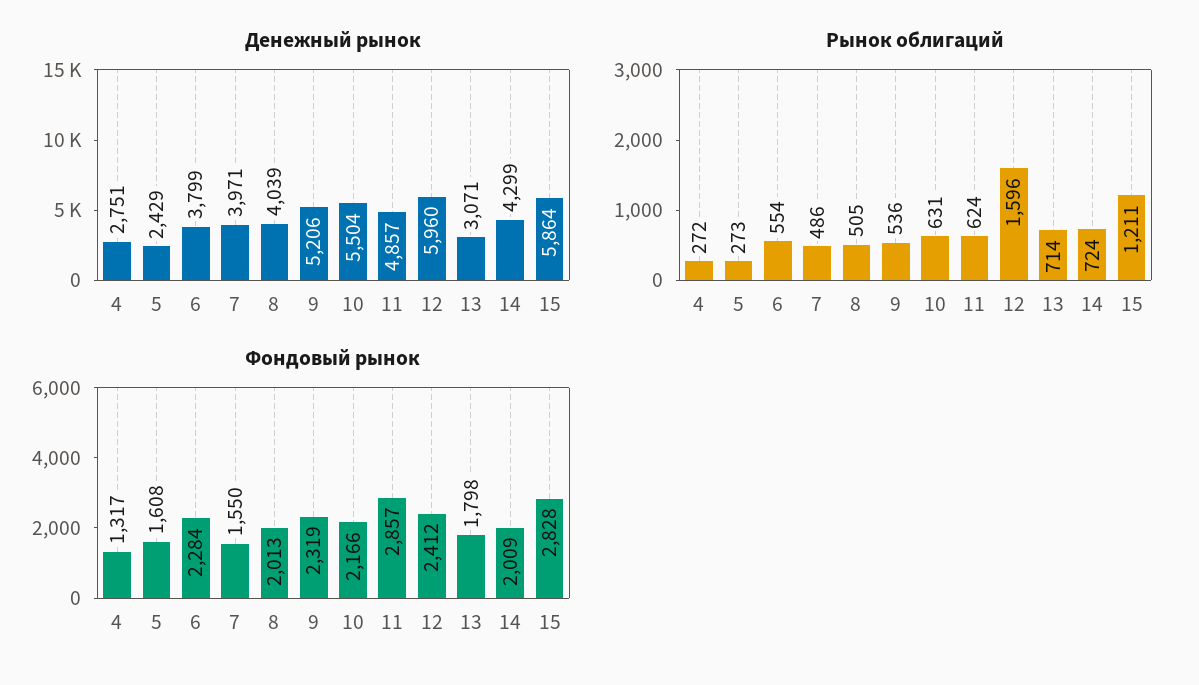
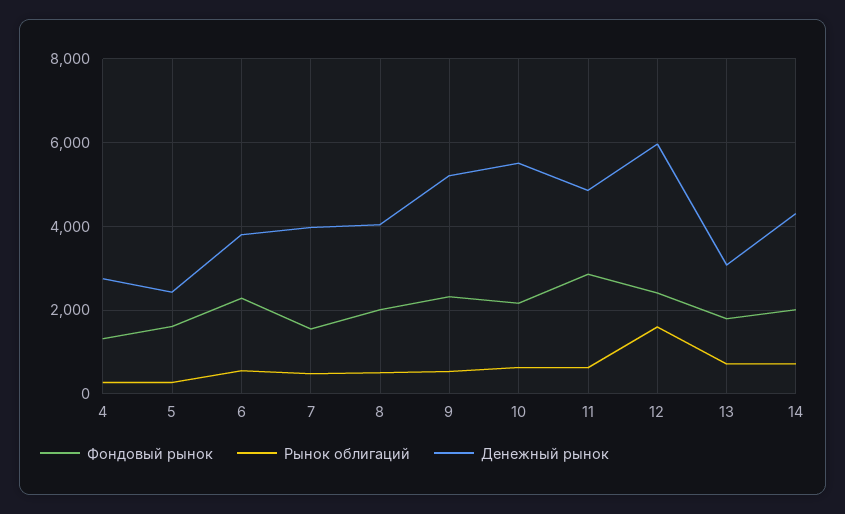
  {
    "Денежный рынок": {
      "4": 2751,
      "5": 2429,
      "6": 3799,
      "7": 3971,
      "8": 4039,
      "9": 5206,
      "10": 5504,
      "11": 4857,
      "12": 5960,
      "13": 3071,
-     "14": 4299,
+     "14": 4299
-     "15": 5864
    },
    "Рынок облигаций": {
      "4": 272,
      "5": 273,
      "6": 554,
      "7": 486,
      "8": 505,
      "9": 536,
      "10": 631,
      "11": 624,
      "12": 1596,
      "13": 714,
-     "14": 724,
+     "14": 724
-     "15": 1211
    },
    "Фондовый рынок": {
      "4": 1317,
      "5": 1608,
      "6": 2284,
      "7": 1550,
      "8": 2013,
      "9": 2319,
      "10": 2166,
      "11": 2857,
      "12": 2412,
      "13": 1798,
-     "14": 2009,
+     "14": 2009
-     "15": 2828
    }
  }

